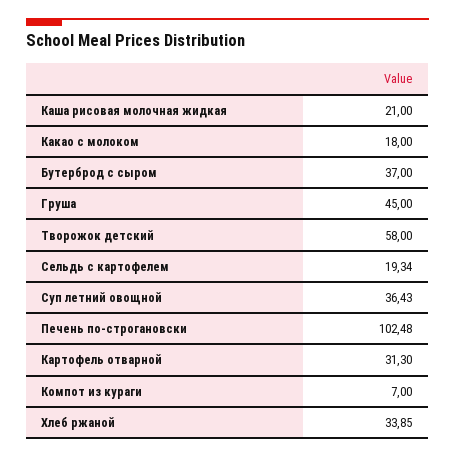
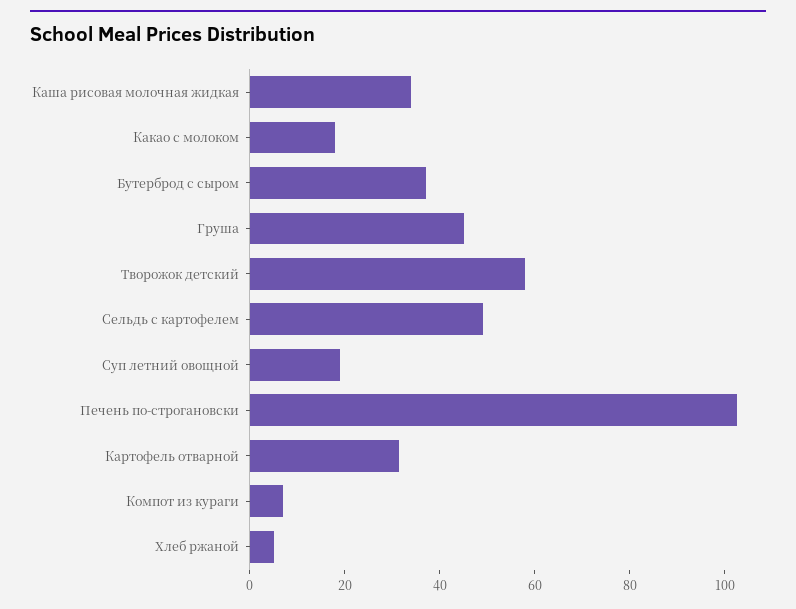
  {
-   "Каша рисовая молочная жидкая": 21,
+   "Каша рисовая молочная жидкая": 35,
    "Какао с молоком": 18,
    "Бутерброд с сыром": 37,
    "Груша": 45,
    "Творожок детский": 58,
-   "Сельдь с картофелем": 19.34,
+   "Сельдь с картофелем": 50,
-   "Суп летний овощной": 36.43,
+   "Суп летний овощной": 20,
    "Печень по-строгановски": 102.48,
    "Картофель отварной": 31.3,
    "Компот из кураги": 7,
-   "Хлеб ржаной": 33.85
+   "Хлеб ржаной": 5
  }

